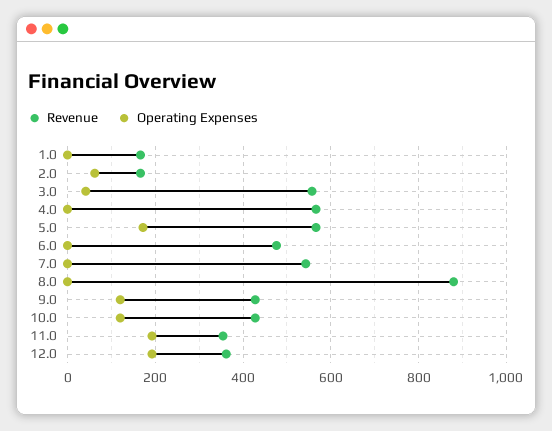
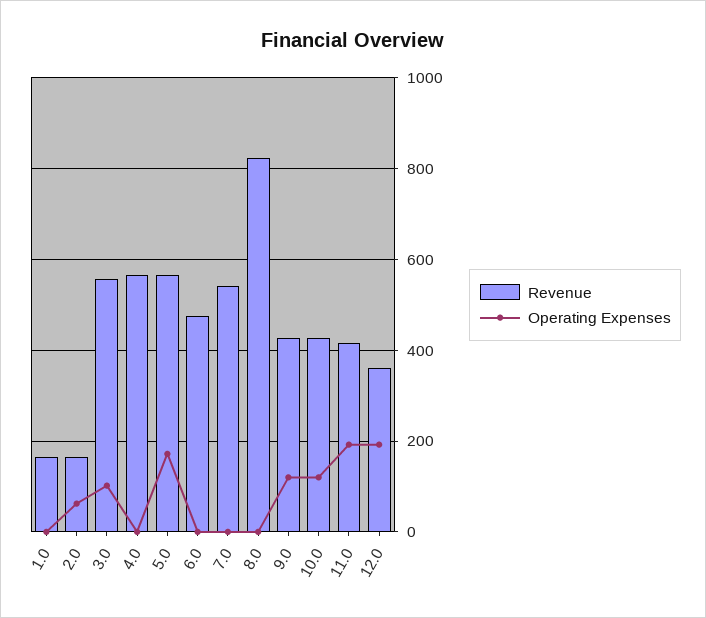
  {
    "Revenue": {
      "1.0": 160,
      "2.0": 160,
      "3.0": 560,
      "4.0": 560,
      "5.0": 560,
      "6.0": 480,
      "7.0": 540,
-     "8.0": 880,
+     "8.0": 820,
      "9.0": 420,
      "10.0": 420,
-     "11.0": 360,
+     "11.0": 420,
      "12.0": 360
    },
    "Operating Expenses": {
      "1.0": 0,
      "2.0": 60,
-     "3.0": 40,
+     "3.0": 100,
      "4.0": 0,
      "5.0": 180,
      "6.0": 0,
      "7.0": 0,
      "8.0": 0,
      "9.0": 120,
      "10.0": 120,
      "11.0": 200,
      "12.0": 200
    }
  }

